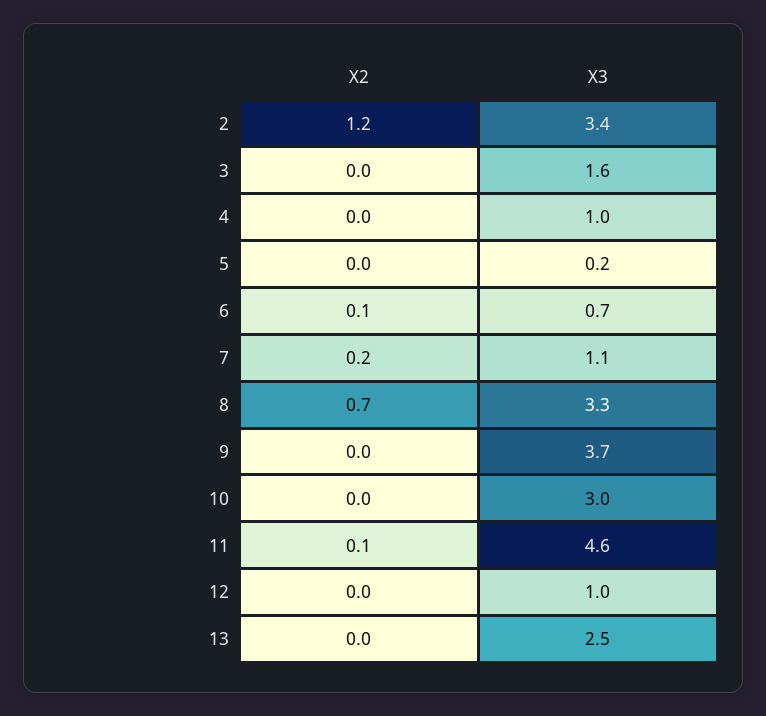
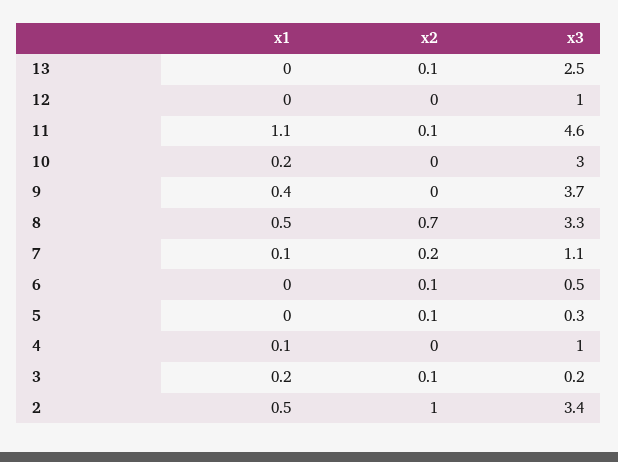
  {
    "X2": {
-     "2": 1.2,
+     "2": 1,
-     "3": 0,
+     "3": 0.1,
      "4": 0,
-     "5": 0,
+     "5": 0.1,
      "6": 0.1,
      "7": 0.2,
      "8": 0.7,
      "9": 0,
      "10": 0,
      "11": 0.1,
      "12": 0,
-     "13": 0
+     "13": 0.1
    },
    "X3": {
      "2": 3.4,
-     "3": 1.6,
+     "3": 0.2,
      "4": 1,
-     "5": 0.2,
+     "5": 0.3,
-     "6": 0.7,
+     "6": 0.5,
      "7": 1.1,
      "8": 3.3,
      "9": 3.7,
      "10": 3,
      "11": 4.6,
      "12": 1,
      "13": 2.5
-   }
+   },
+   "x1": {
+     "13": 0,
+     "12": 0,
+     "11": 1.1,
+     "10": 0.2,
+     "9": 0.4,
+     "8": 0.5,
+     "7": 0.1,
+     "6": 0,
+     "5": 0,
+     "4": 0.1,
+     "3": 0.2,
+     "2": 0.5
+   }
  }

